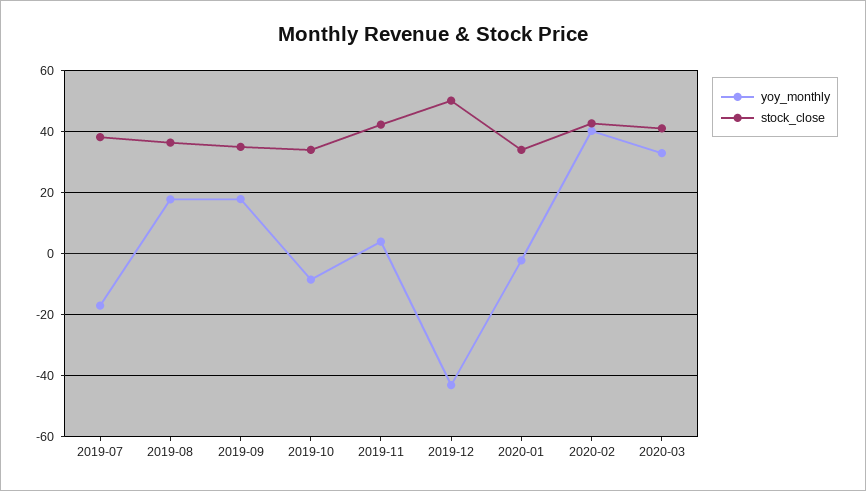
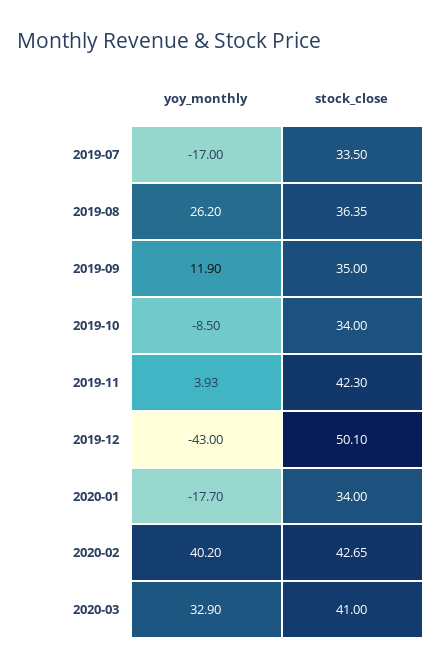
  {
    "yoy_monthly": {
      "2019-07": -17,
-     "2019-08": 18,
+     "2019-08": 26.2,
-     "2019-09": 18,
+     "2019-09": 11.9,
      "2019-10": -8.5,
      "2019-11": 3.93,
      "2019-12": -43,
-     "2020-01": -2,
+     "2020-01": -17.7,
      "2020-02": 40.2,
      "2020-03": 32.9
    },
    "stock_close": {
-     "2019-07": 38,
+     "2019-07": 33.5,
      "2019-08": 36.35,
      "2019-09": 35,
      "2019-10": 34,
      "2019-11": 42.3,
      "2019-12": 50.1,
      "2020-01": 34,
      "2020-02": 42.65,
      "2020-03": 41
    }
  }

